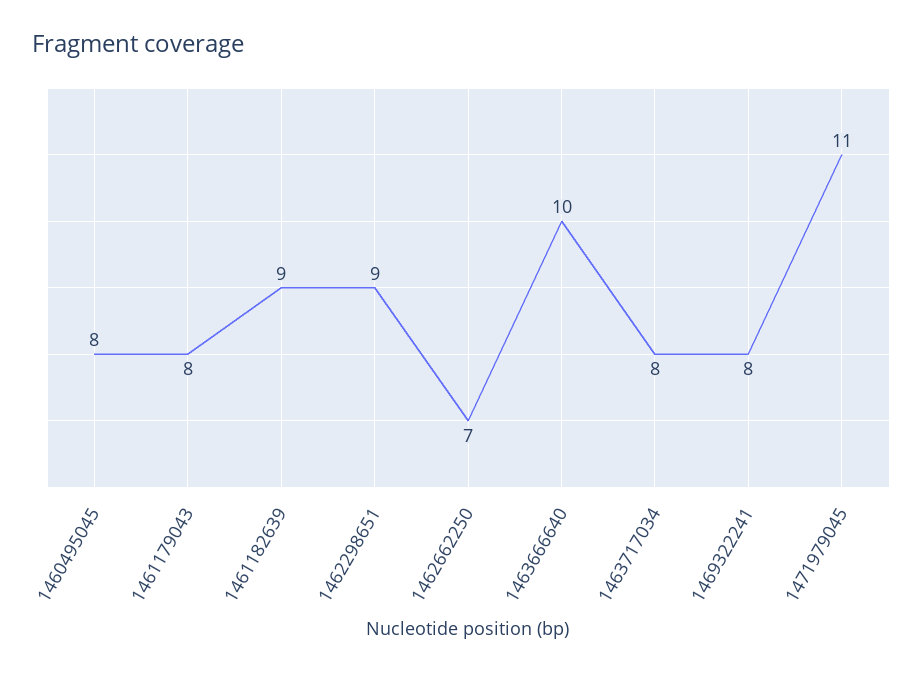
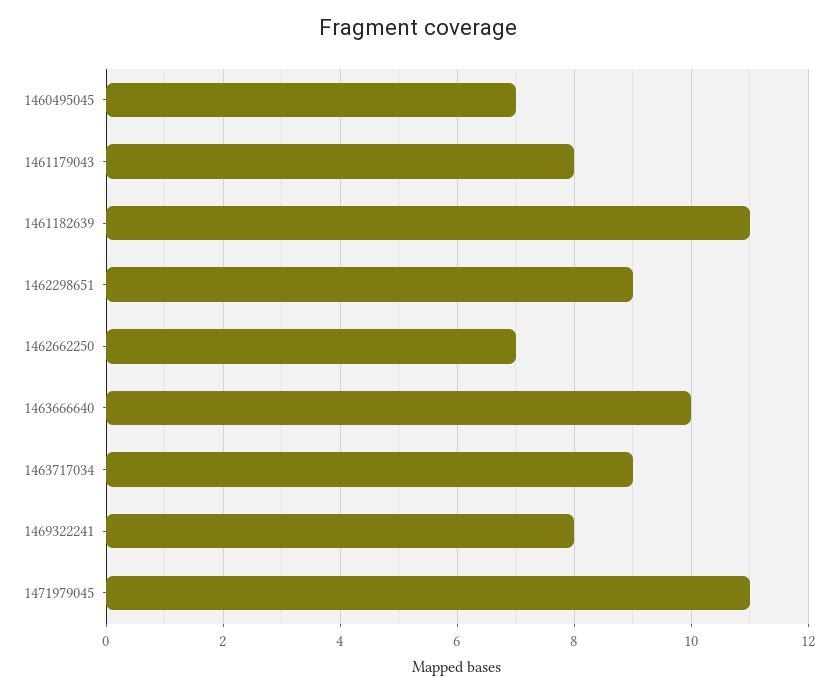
  {
-   "1460495045": 8,
+   "1460495045": 7,
    "1461179043": 8,
-   "1461182639": 9,
+   "1461182639": 11,
    "1462298651": 9,
    "1462662250": 7,
    "1463666640": 10,
-   "1463717034": 8,
+   "1463717034": 9,
    "1469322241": 8,
    "1471979045": 11
  }

